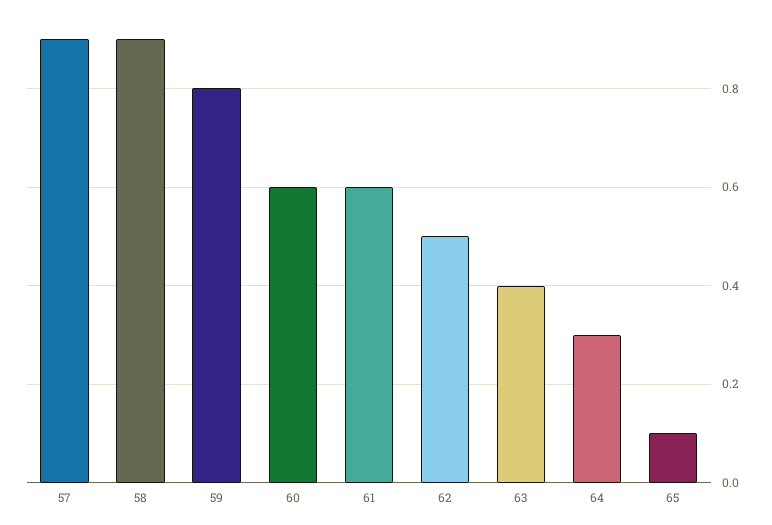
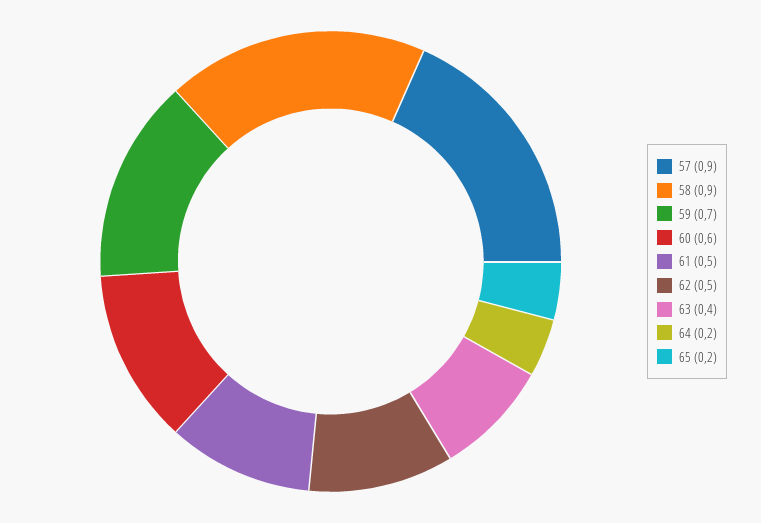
  {
    "57": 0.9,
    "58": 0.9,
-   "59": 0.8,
+   "59": 0.7,
    "60": 0.6,
-   "61": 0.6,
+   "61": 0.5,
    "62": 0.5,
    "63": 0.4,
-   "64": 0.3,
+   "64": 0.2,
-   "65": 0.1
+   "65": 0.2
  }

